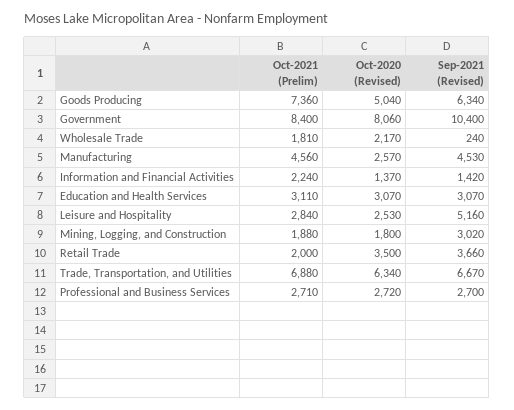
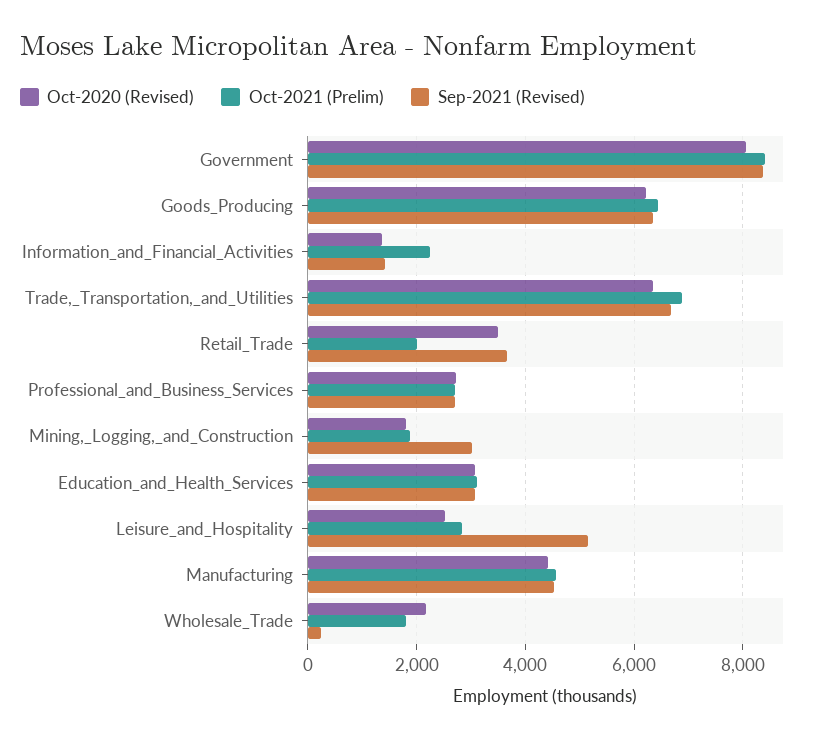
  {
    "Oct-2021 (Prelim)": {
-     "Goods Producing": 7360,
+     "Goods Producing": 6400,
      "Government": 8400,
      "Wholesale Trade": 1810,
      "Manufacturing": 4560,
      "Information and Financial Activities": 2240,
      "Education and Health Services": 3110,
      "Leisure and Hospitality": 2840,
      "Mining, Logging, and Construction": 1880,
      "Retail Trade": 2000,
      "Trade, Transportation, and Utilities": 6880,
      "Professional and Business Services": 2710
    },
    "Oct-2020 (Revised)": {
-     "Goods Producing": 5040,
+     "Goods Producing": 6200,
      "Government": 8060,
      "Wholesale Trade": 2170,
-     "Manufacturing": 2570,
+     "Manufacturing": 4400,
      "Information and Financial Activities": 1370,
      "Education and Health Services": 3070,
      "Leisure and Hospitality": 2530,
      "Mining, Logging, and Construction": 1800,
      "Retail Trade": 3500,
      "Trade, Transportation, and Utilities": 6340,
      "Professional and Business Services": 2720
    },
    "Sep-2021 (Revised)": {
      "Goods Producing": 6340,
-     "Government": 10400,
+     "Government": 8400,
      "Wholesale Trade": 240,
      "Manufacturing": 4530,
      "Information and Financial Activities": 1420,
      "Education and Health Services": 3070,
      "Leisure and Hospitality": 5160,
      "Mining, Logging, and Construction": 3020,
      "Retail Trade": 3660,
      "Trade, Transportation, and Utilities": 6670,
      "Professional and Business Services": 2700
    }
  }

